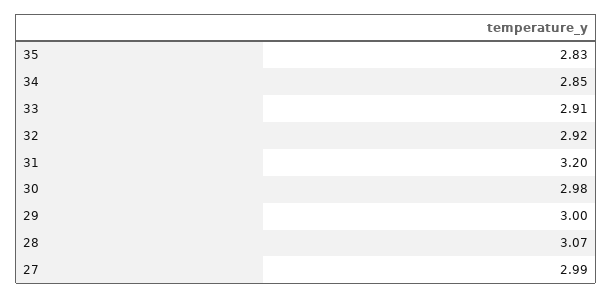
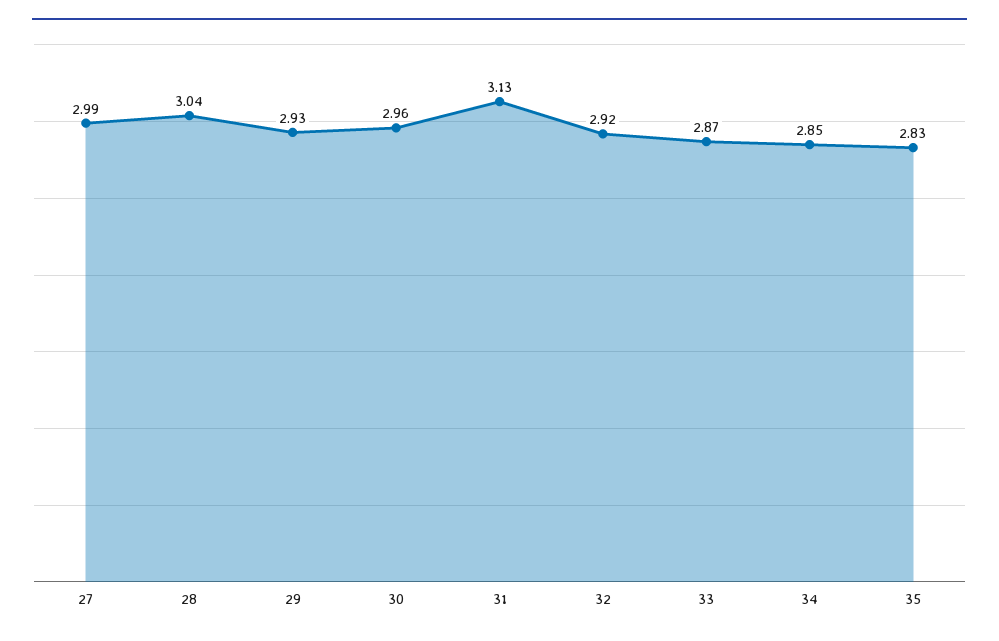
  {
    "35": 2.83,
    "34": 2.85,
-   "33": 2.91,
+   "33": 2.87,
    "32": 2.92,
-   "31": 3.2,
+   "31": 3.13,
-   "30": 2.98,
+   "30": 2.96,
-   "29": 3,
+   "29": 2.93,
-   "28": 3.07,
+   "28": 3.04,
    "27": 2.99
  }

